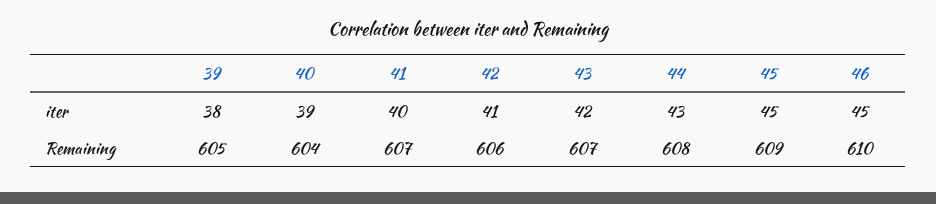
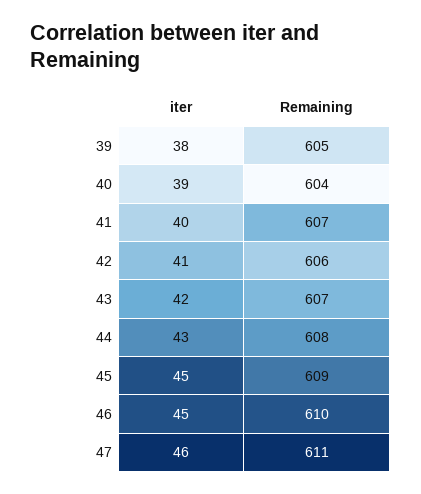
  {
    "39": {
      "iter": 38,
      "Remaining": 605
    },
    "40": {
      "iter": 39,
      "Remaining": 604
    },
    "41": {
      "iter": 40,
      "Remaining": 607
    },
    "42": {
      "iter": 41,
      "Remaining": 606
    },
    "43": {
      "iter": 42,
      "Remaining": 607
    },
    "44": {
      "iter": 43,
      "Remaining": 608
    },
    "45": {
      "iter": 45,
      "Remaining": 609
    },
    "46": {
      "iter": 45,
      "Remaining": 610
-   }
+   },
+   "47": {
+     "iter": 46,
+     "Remaining": 611
+   }
  }

